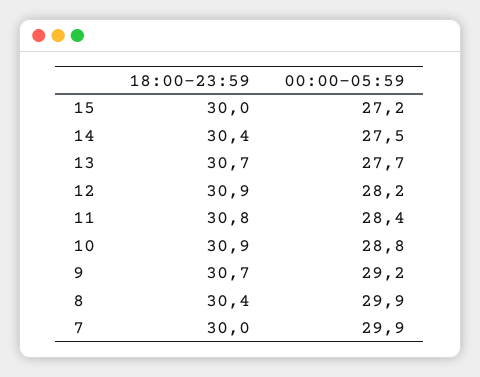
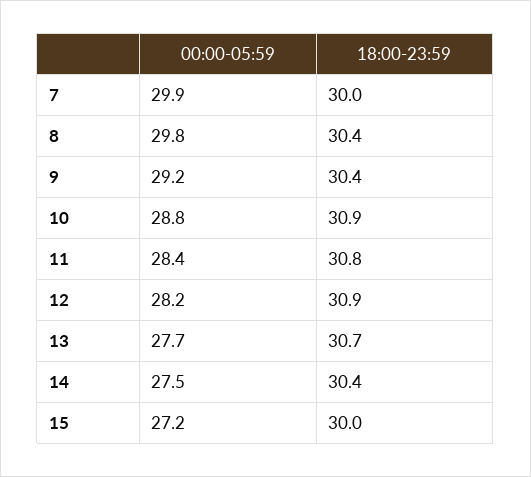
  {
    "18:00-23:59": {
      "15": 30,
      "14": 30.4,
      "13": 30.7,
      "12": 30.9,
      "11": 30.8,
      "10": 30.9,
-     "9": 30.7,
+     "9": 30.4,
      "8": 30.4,
      "7": 30
    },
    "00:00-05:59": {
      "15": 27.2,
      "14": 27.5,
      "13": 27.7,
      "12": 28.2,
      "11": 28.4,
      "10": 28.8,
      "9": 29.2,
-     "8": 29.9,
+     "8": 29.8,
      "7": 29.9
    }
  }

